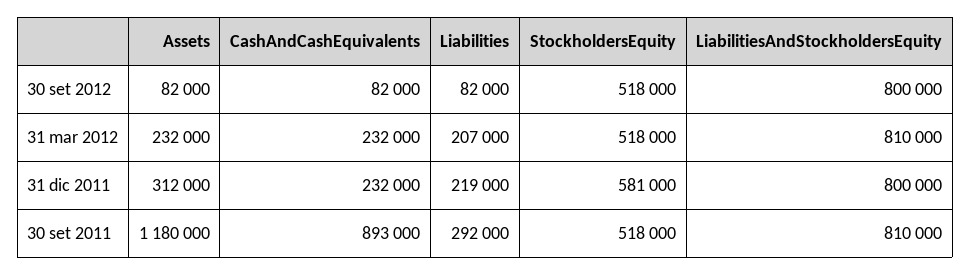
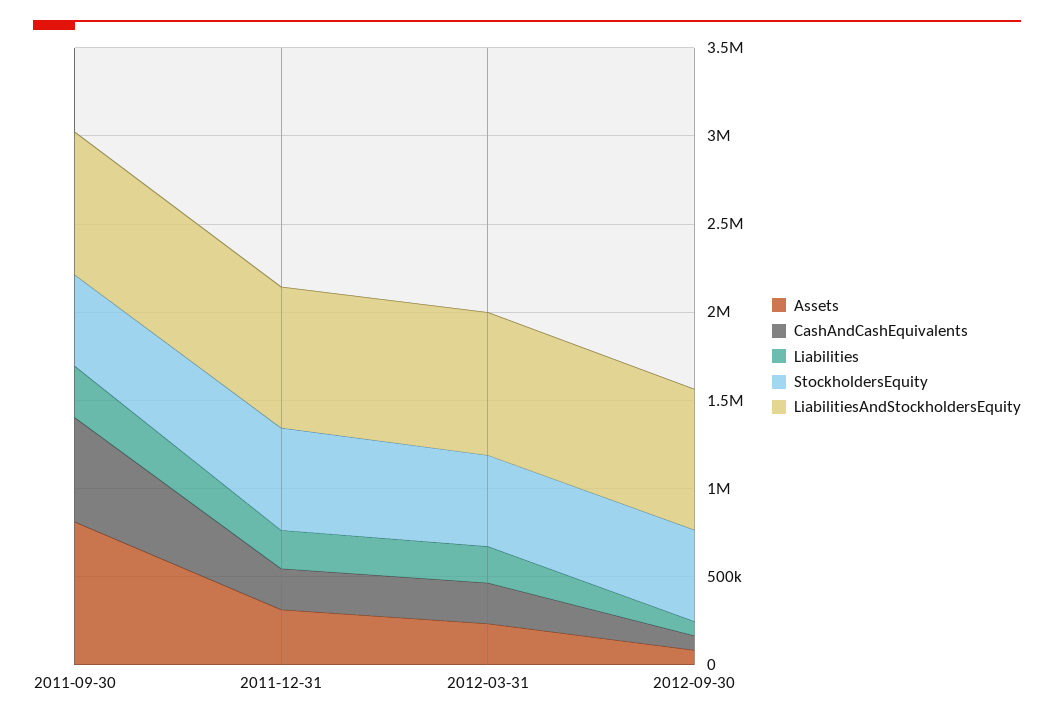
  {
    "Assets": {
      "30 set 2012": 82000,
      "31 mar 2012": 232000,
      "31 dic 2011": 312000,
-     "30 set 2011": 1180000
+     "30 set 2011": 800000
    },
    "CashAndCashEquivalents": {
      "30 set 2012": 82000,
      "31 mar 2012": 232000,
      "31 dic 2011": 232000,
-     "30 set 2011": 893000
+     "30 set 2011": 600000
    },
    "Liabilities": {
      "30 set 2012": 82000,
      "31 mar 2012": 207000,
      "31 dic 2011": 219000,
      "30 set 2011": 292000
    },
    "StockholdersEquity": {
      "30 set 2012": 518000,
      "31 mar 2012": 518000,
      "31 dic 2011": 581000,
      "30 set 2011": 518000
    },
    "LiabilitiesAndStockholdersEquity": {
      "30 set 2012": 800000,
      "31 mar 2012": 810000,
      "31 dic 2011": 800000,
      "30 set 2011": 810000
    }
  }

